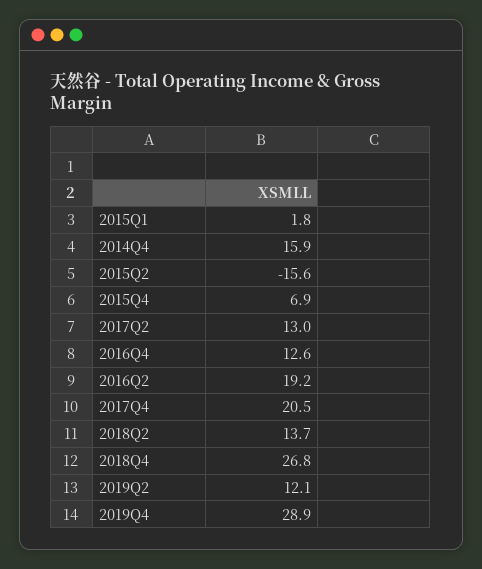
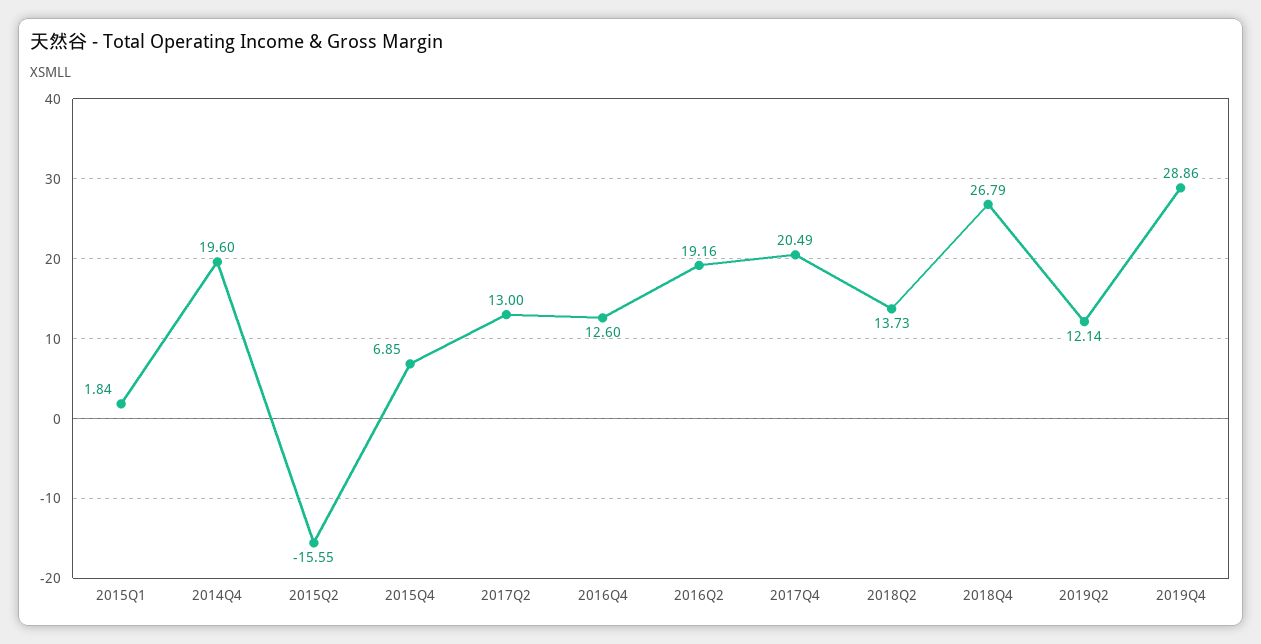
  {
    "2015Q1": 1.84,
-   "2014Q4": 15.9,
+   "2014Q4": 19.6,
    "2015Q2": -15.55,
    "2015Q4": 6.85,
    "2017Q2": 13,
    "2016Q4": 12.6,
    "2016Q2": 19.16,
    "2017Q4": 20.49,
    "2018Q2": 13.73,
    "2018Q4": 26.79,
    "2019Q2": 12.14,
    "2019Q4": 28.86
  }

